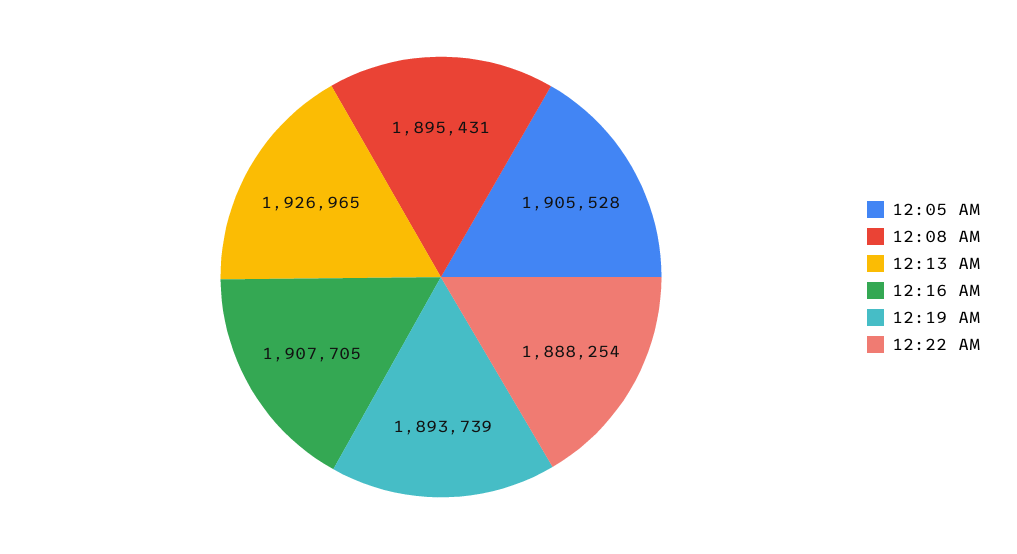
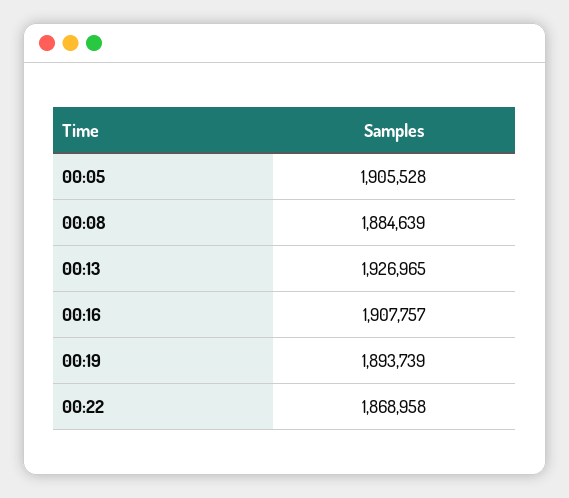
  {
    "12:05 AM": 1905528,
-   "12:08 AM": 1895431,
+   "12:08 AM": 1884639,
    "12:13 AM": 1926965,
-   "12:16 AM": 1907705,
+   "12:16 AM": 1907757,
    "12:19 AM": 1893739,
-   "12:22 AM": 1888254
+   "12:22 AM": 1868958
  }

